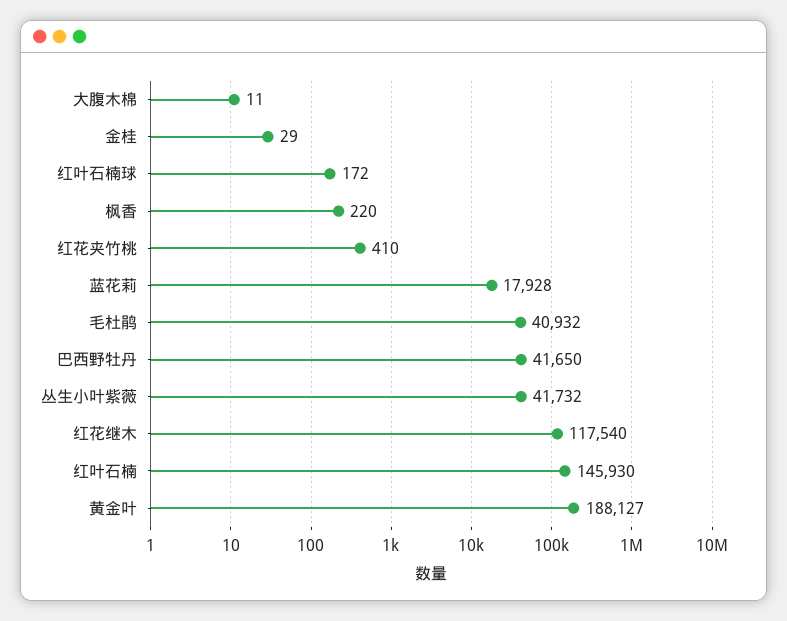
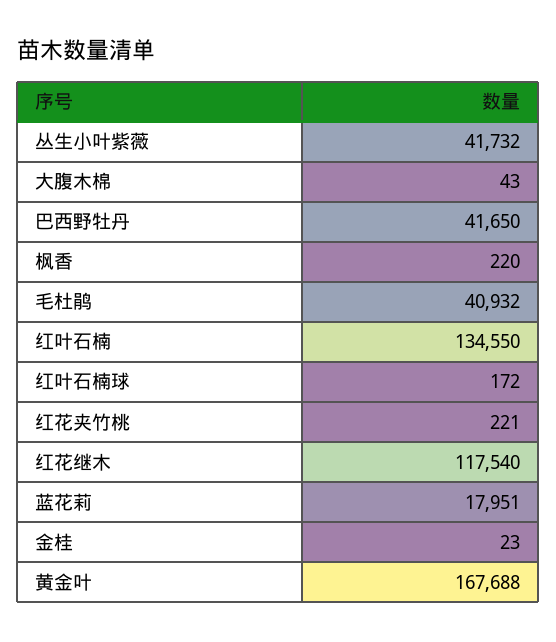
  {
-   "大腹木棉": 11,
+   "大腹木棉": 43,
-   "金桂": 29,
+   "金桂": 23,
    "红叶石楠球": 172,
    "枫香": 220,
-   "红花夹竹桃": 410,
+   "红花夹竹桃": 221,
-   "蓝花莉": 17928,
+   "蓝花莉": 17951,
    "毛杜鹃": 40932,
    "巴西野牡丹": 41650,
    "丛生小叶紫薇": 41732,
    "红花继木": 117540,
-   "红叶石楠": 145930,
+   "红叶石楠": 134550,
-   "黄金叶": 188127
+   "黄金叶": 167688
  }

